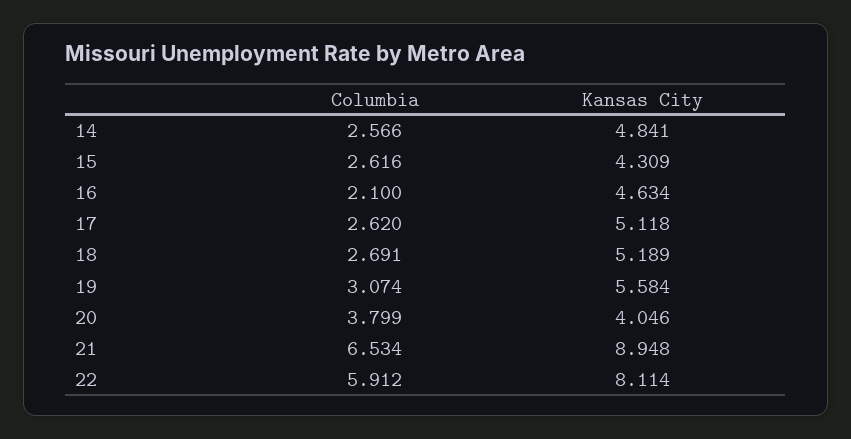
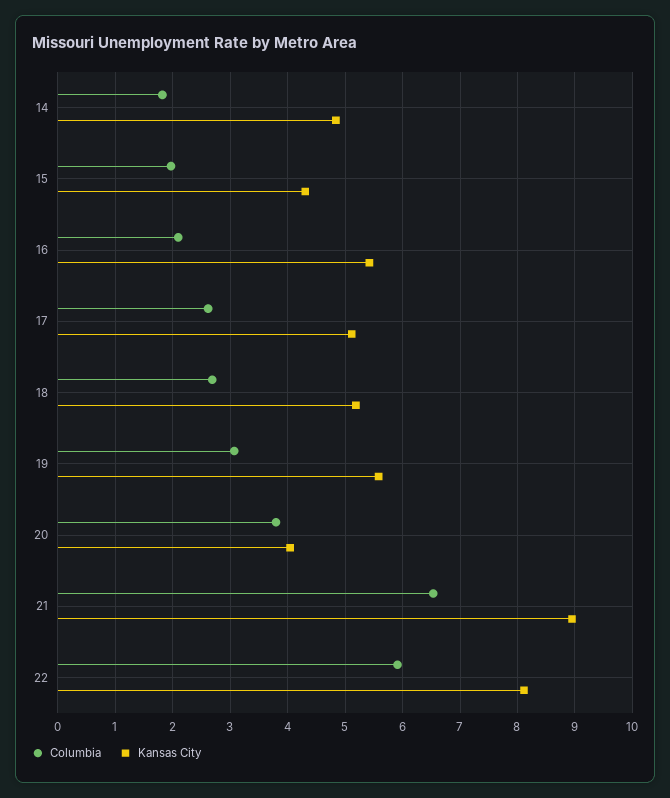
  {
    "Columbia": {
-     "14": 2.566,
+     "14": 1.8,
-     "15": 2.616,
+     "15": 2,
      "16": 2.1,
      "17": 2.62,
      "18": 2.691,
      "19": 3.074,
      "20": 3.799,
      "21": 6.534,
      "22": 5.912
    },
    "Kansas City": {
      "14": 4.841,
      "15": 4.309,
-     "16": 4.634,
+     "16": 5.4,
      "17": 5.118,
      "18": 5.189,
      "19": 5.584,
      "20": 4.046,
      "21": 8.948,
      "22": 8.114
    }
  }

